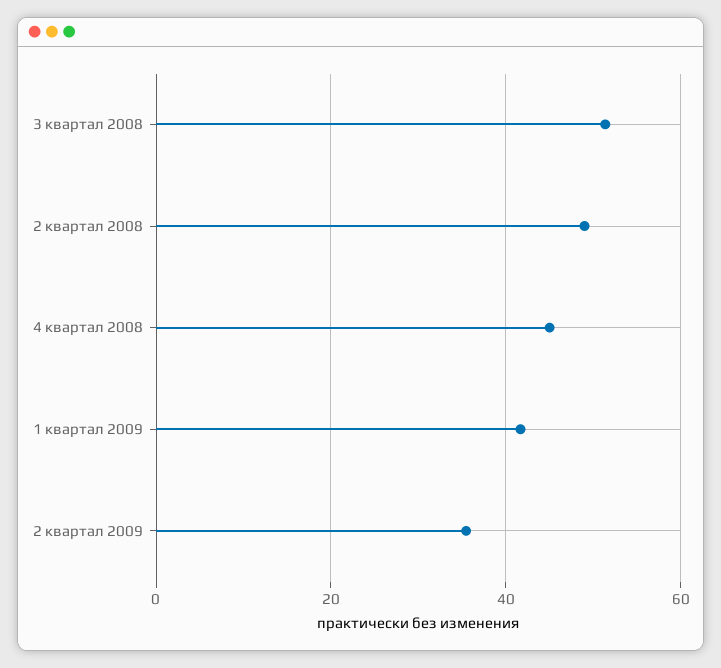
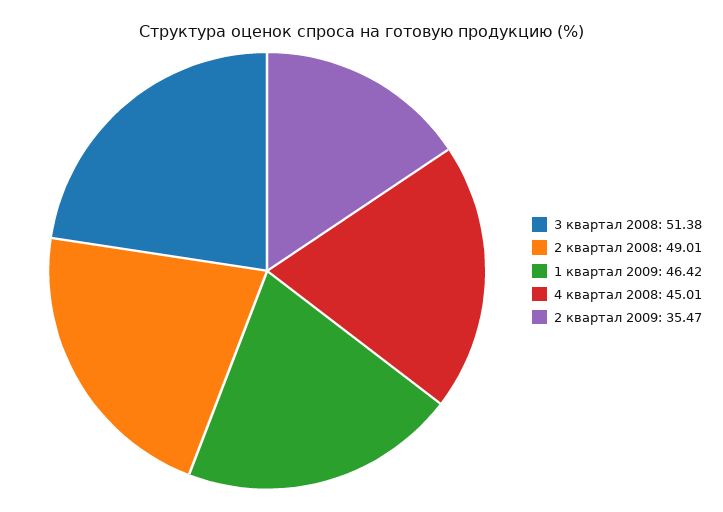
  {
    "3 квартал 2008": 51.38,
    "2 квартал 2008": 49.01,
    "4 квартал 2008": 45.01,
-   "1 квартал 2009": 42,
+   "1 квартал 2009": 46.42,
    "2 квартал 2009": 35.47
  }

